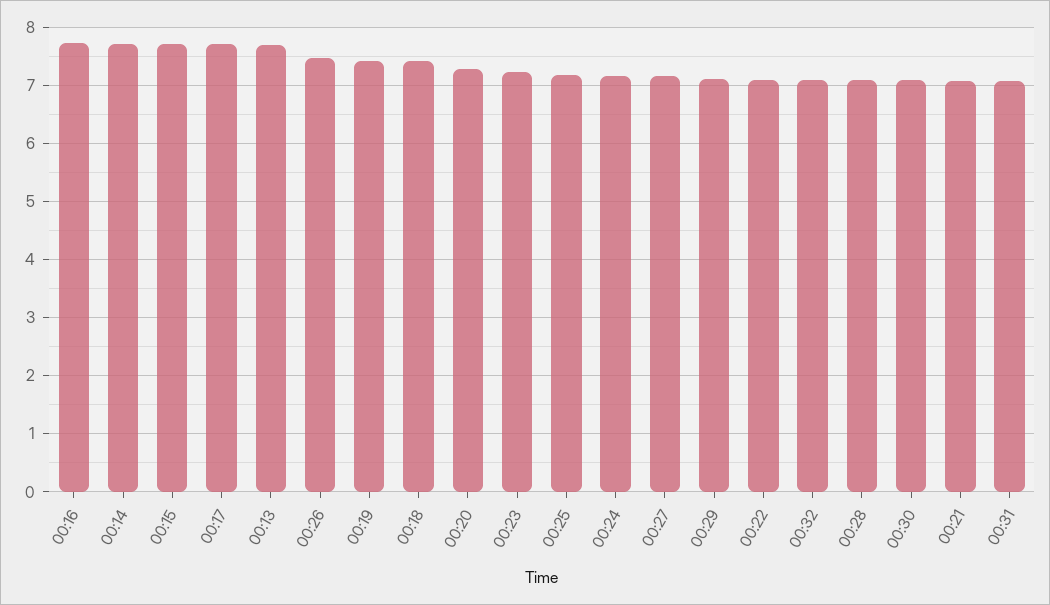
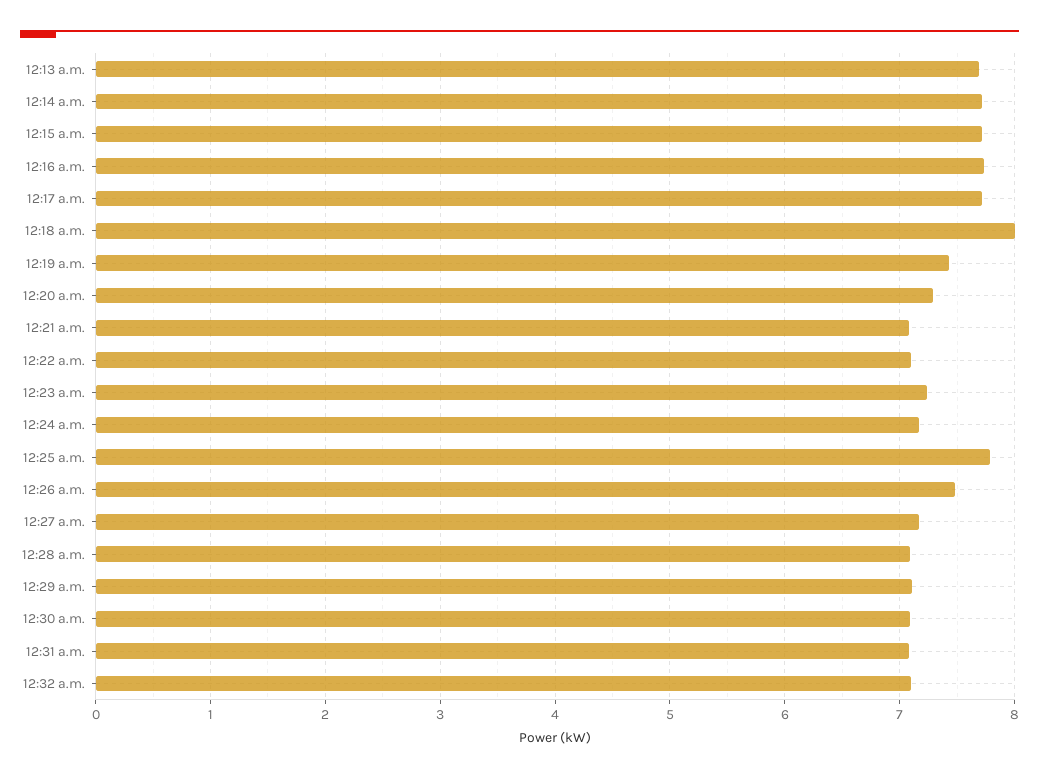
  {
    "00:16": 7.7,
    "00:14": 7.7,
    "00:15": 7.7,
    "00:17": 7.7,
    "00:13": 7.7,
    "00:26": 7.5,
    "00:19": 7.4,
-   "00:18": 7.4,
+   "00:18": 8,
    "00:20": 7.3,
    "00:23": 7.2,
-   "00:25": 7.2,
+   "00:25": 7.8,
    "00:24": 7.2,
    "00:27": 7.2,
    "00:29": 7.1,
    "00:22": 7.1,
    "00:32": 7.1,
    "00:28": 7.1,
    "00:30": 7.1,
    "00:21": 7.1,
    "00:31": 7.1
  }

